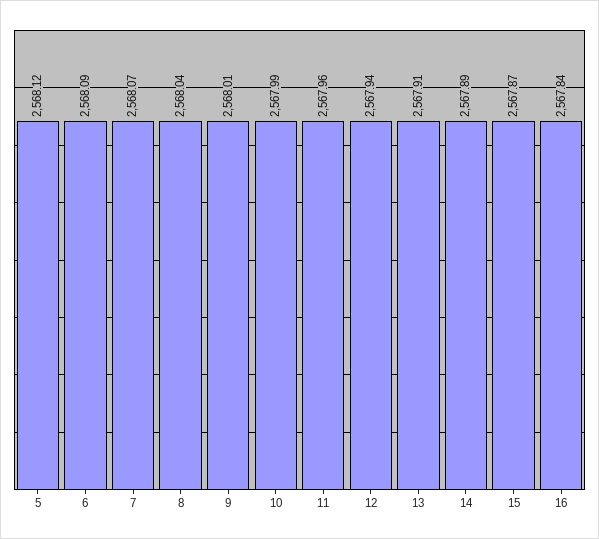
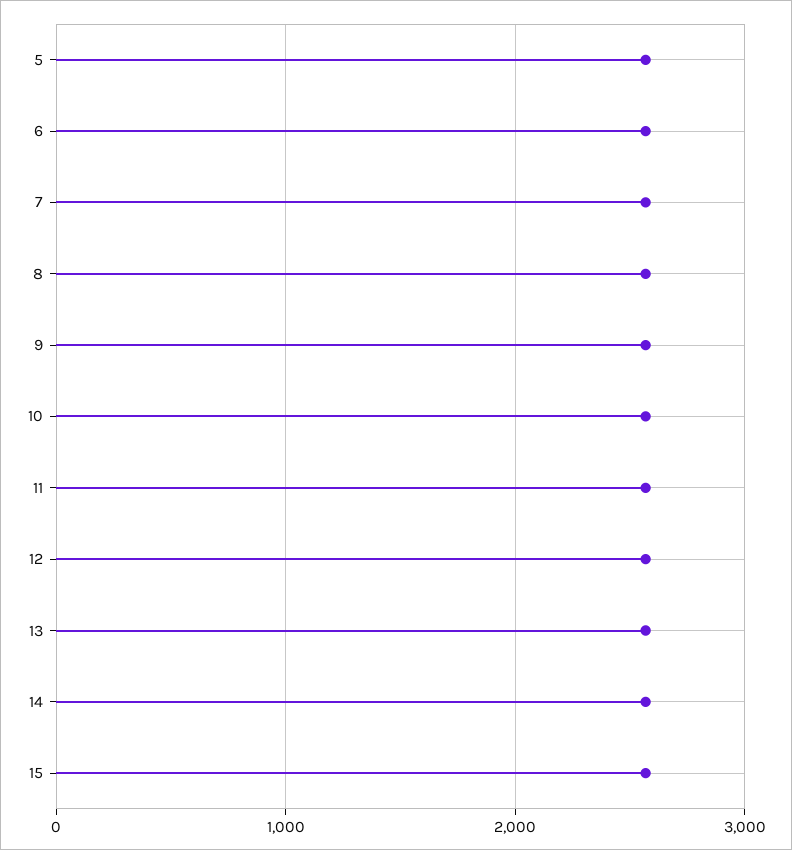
  {
    "5": 2568.12,
    "6": 2568.09,
    "7": 2568.07,
    "8": 2568.04,
    "9": 2568.01,
    "10": 2567.99,
    "11": 2567.96,
    "12": 2567.94,
    "13": 2567.91,
    "14": 2567.89,
-   "15": 2567.87,
+   "15": 2567.87
-   "16": 2567.84
  }

